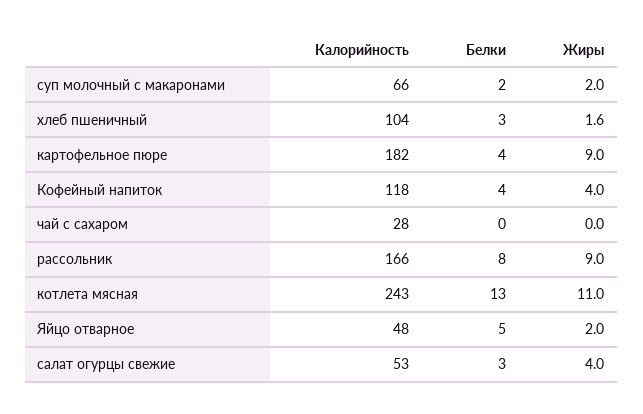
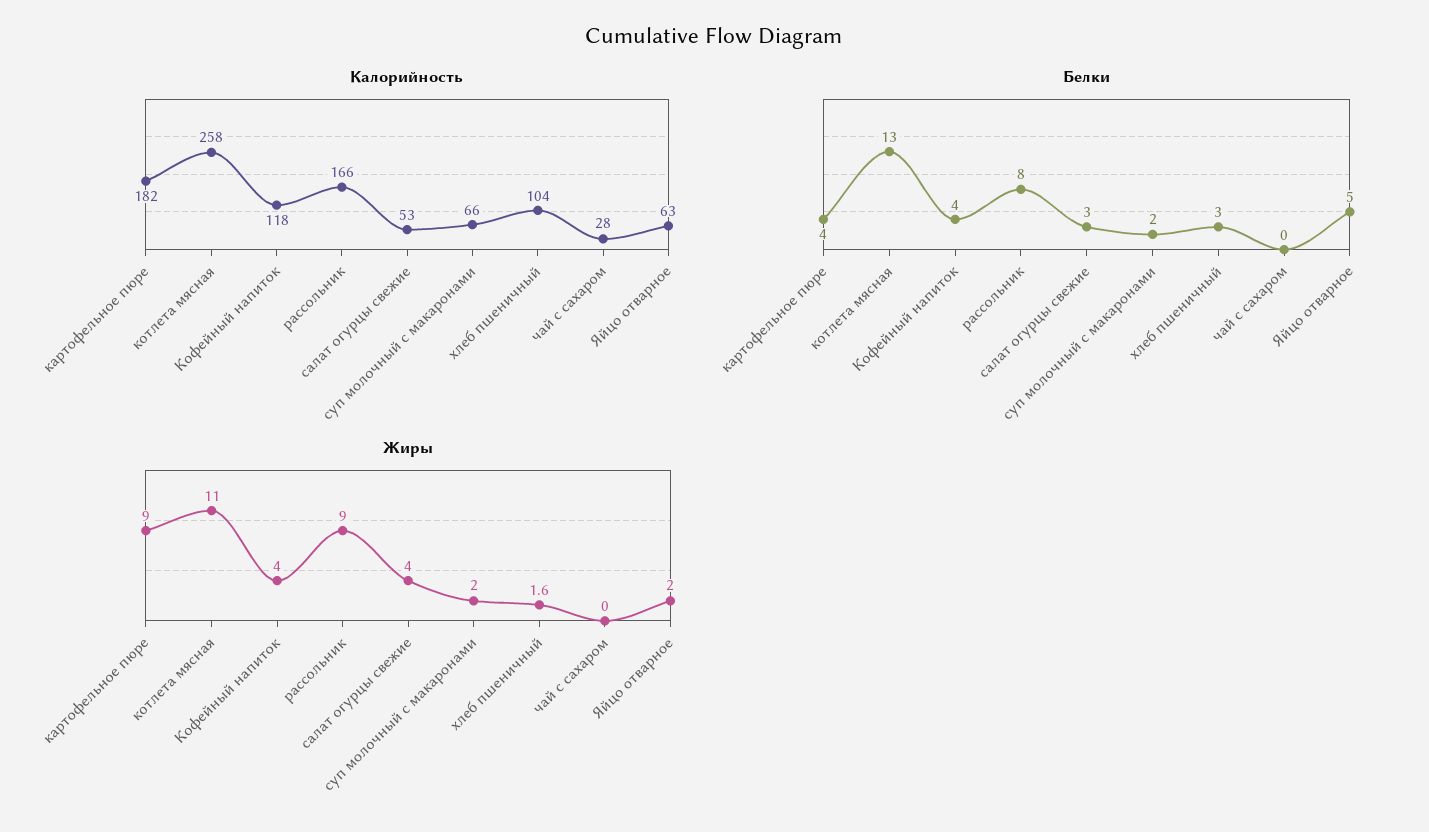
  {
    "Калорийность": {
      "суп молочный с макаронами": 66,
      "хлеб пшеничный": 104,
      "картофельное пюре": 182,
      "Кофейный напиток": 118,
      "чай с сахаром": 28,
      "рассольник": 166,
-     "котлета мясная": 243,
+     "котлета мясная": 258,
-     "Яйцо отварное": 48,
+     "Яйцо отварное": 63,
      "салат огурцы свежие": 53
    },
    "Белки": {
      "суп молочный с макаронами": 2,
      "хлеб пшеничный": 3,
      "картофельное пюре": 4,
      "Кофейный напиток": 4,
      "чай с сахаром": 0,
      "рассольник": 8,
      "котлета мясная": 13,
      "Яйцо отварное": 5,
      "салат огурцы свежие": 3
    },
    "Жиры": {
      "суп молочный с макаронами": 2,
      "хлеб пшеничный": 1.6,
      "картофельное пюре": 9,
      "Кофейный напиток": 4,
      "чай с сахаром": 0,
      "рассольник": 9,
      "котлета мясная": 11,
      "Яйцо отварное": 2,
      "салат огурцы свежие": 4
    }
  }

